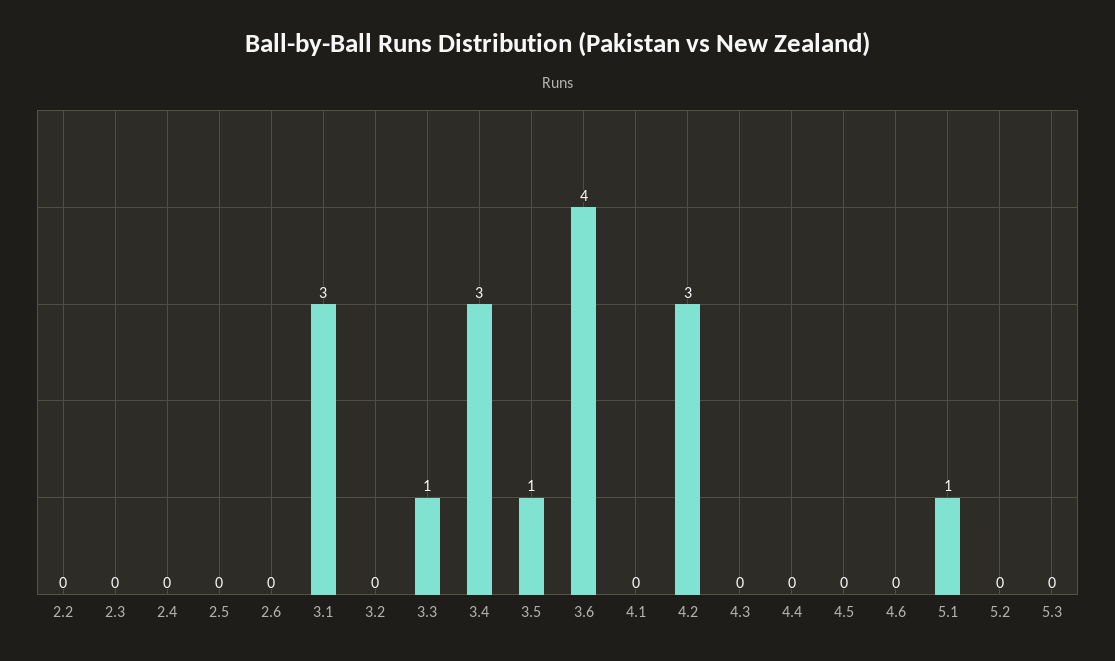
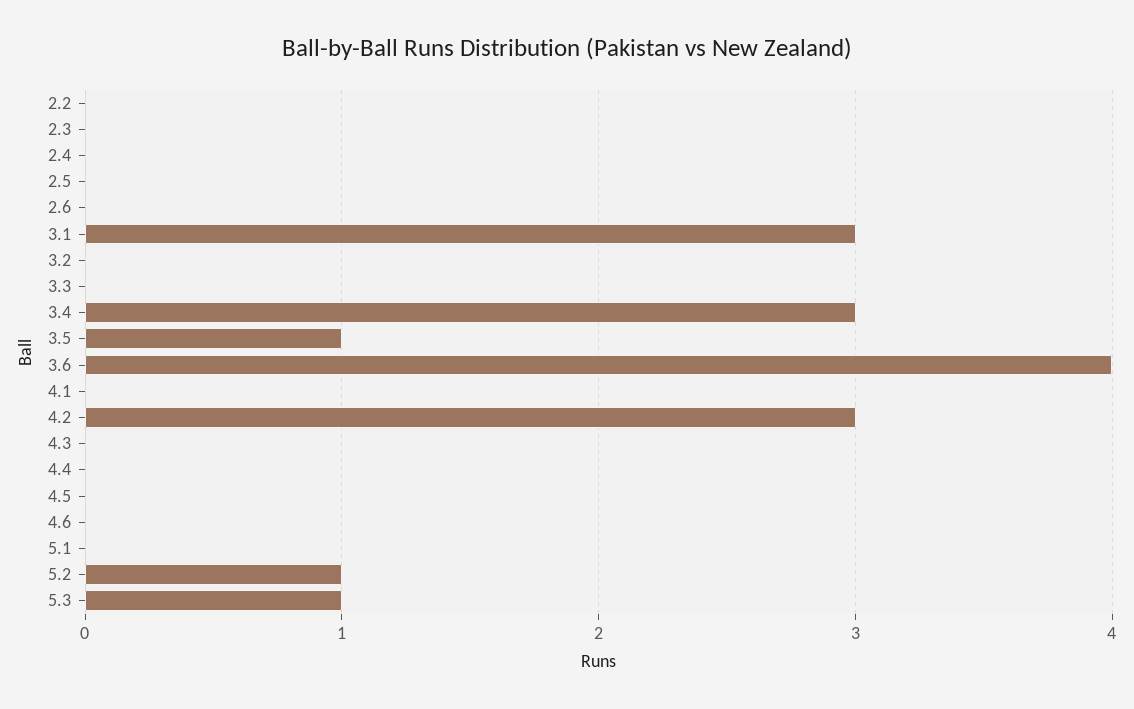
  {
    "2.2": 0,
    "2.3": 0,
    "2.4": 0,
    "2.5": 0,
    "2.6": 0,
    "3.1": 3,
    "3.2": 0,
-   "3.3": 1,
+   "3.3": 0,
    "3.4": 3,
    "3.5": 1,
    "3.6": 4,
    "4.1": 0,
    "4.2": 3,
    "4.3": 0,
    "4.4": 0,
    "4.5": 0,
    "4.6": 0,
-   "5.1": 1,
+   "5.1": 0,
-   "5.2": 0,
+   "5.2": 1,
-   "5.3": 0
+   "5.3": 1
  }

